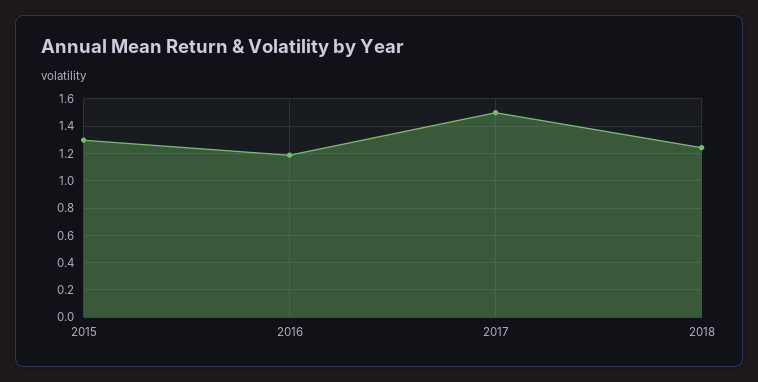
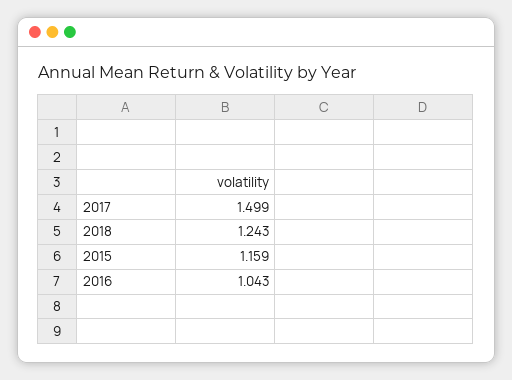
  {
-   "2015": 1.3,
+   "2015": 1.159,
-   "2016": 1.2,
+   "2016": 1.043,
    "2017": 1.499,
    "2018": 1.243
  }

